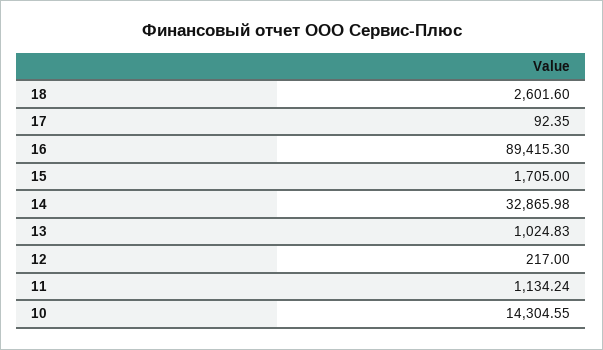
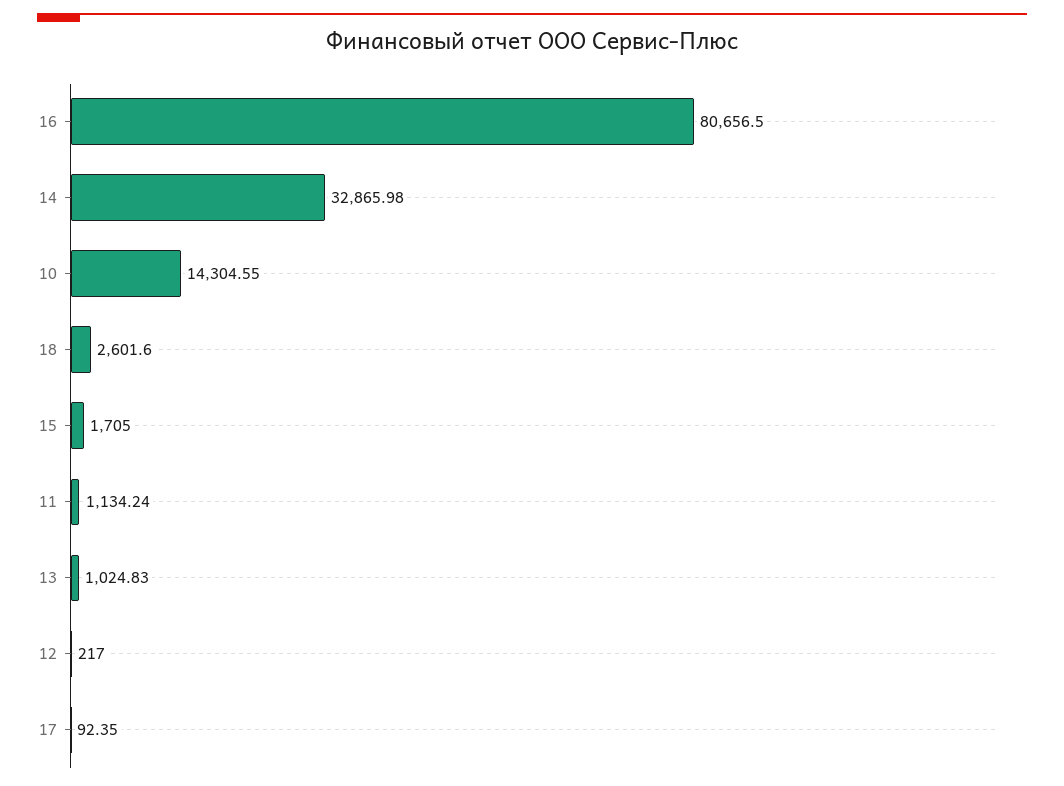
  {
    "18": 2601.6,
    "17": 92.35,
-   "16": 89415.3,
+   "16": 80656.5,
    "15": 1705,
    "14": 32865.98,
    "13": 1024.83,
    "12": 217,
    "11": 1134.24,
    "10": 14304.55
  }

